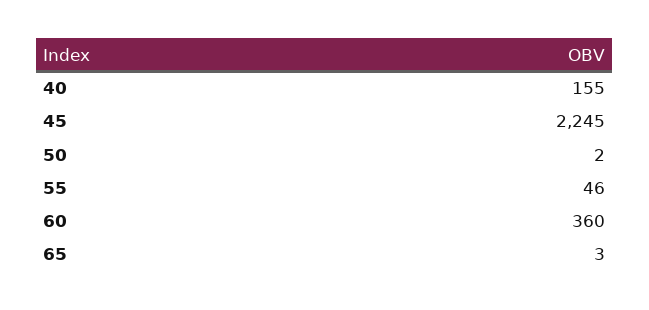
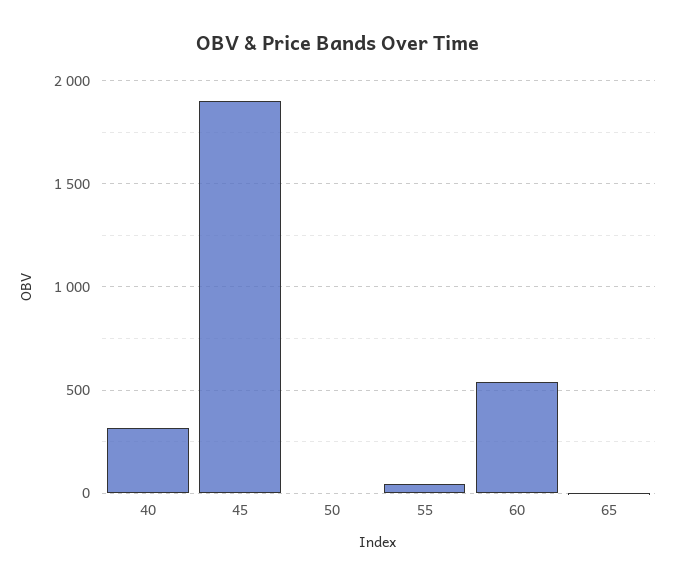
  {
-   "40": 155,
+   "40": 300,
-   "45": 2245,
+   "45": 1900,
    "50": 2,
    "55": 46,
-   "60": 360,
+   "60": 550,
    "65": 3
  }

